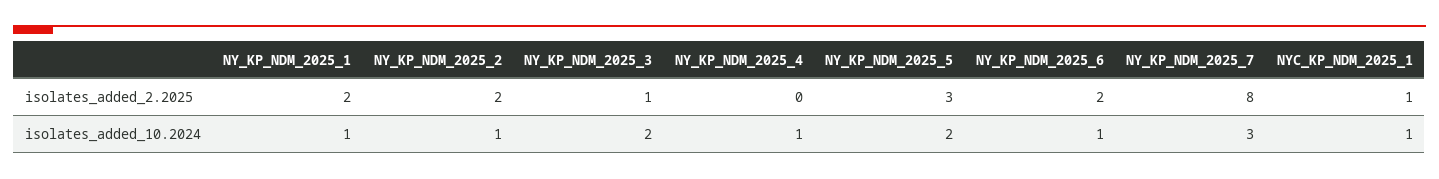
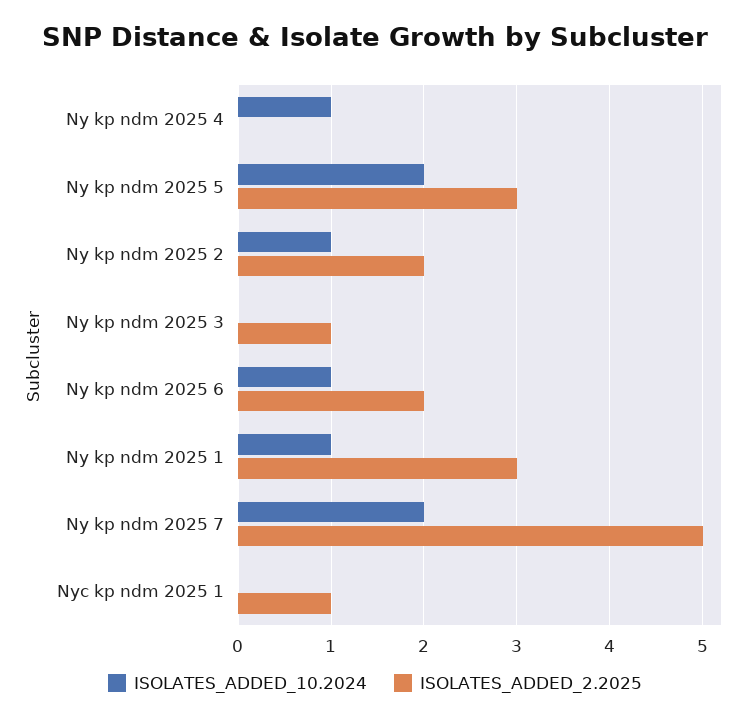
  {
    "isolates_added_2.2025": {
-     "NY_KP_NDM_2025_1": 2,
+     "NY_KP_NDM_2025_1": 3,
      "NY_KP_NDM_2025_2": 2,
      "NY_KP_NDM_2025_3": 1,
      "NY_KP_NDM_2025_4": 0,
      "NY_KP_NDM_2025_5": 3,
      "NY_KP_NDM_2025_6": 2,
-     "NY_KP_NDM_2025_7": 8,
+     "NY_KP_NDM_2025_7": 5,
      "NYC_KP_NDM_2025_1": 1
    },
    "isolates_added_10.2024": {
      "NY_KP_NDM_2025_1": 1,
      "NY_KP_NDM_2025_2": 1,
-     "NY_KP_NDM_2025_3": 2,
+     "NY_KP_NDM_2025_3": 0,
      "NY_KP_NDM_2025_4": 1,
      "NY_KP_NDM_2025_5": 2,
      "NY_KP_NDM_2025_6": 1,
-     "NY_KP_NDM_2025_7": 3,
+     "NY_KP_NDM_2025_7": 2,
-     "NYC_KP_NDM_2025_1": 1
+     "NYC_KP_NDM_2025_1": 0
    }
  }

